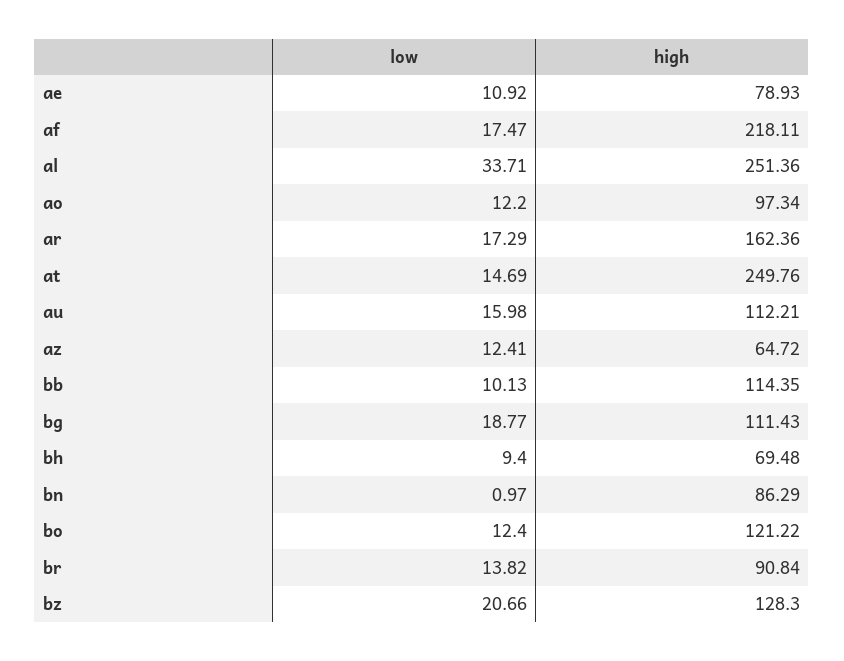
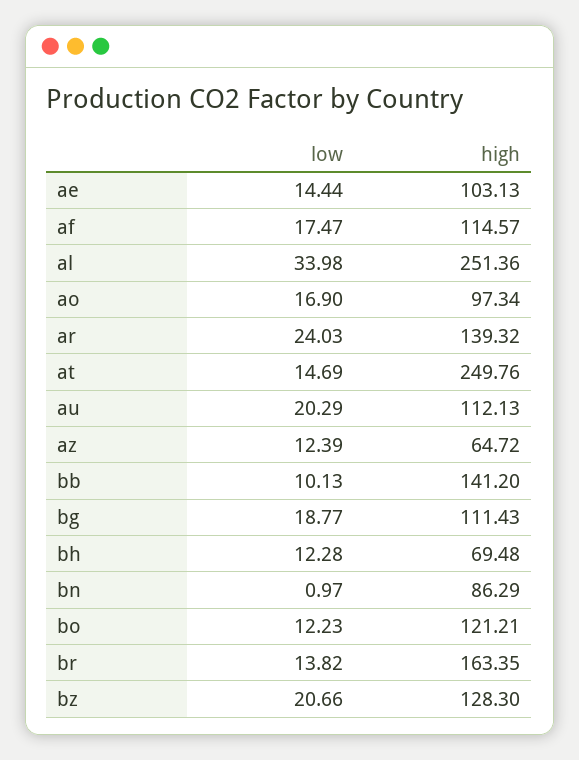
  {
    "low": {
-     "ae": 10.92,
+     "ae": 14.44,
      "af": 17.47,
-     "al": 33.71,
+     "al": 33.98,
-     "ao": 12.2,
+     "ao": 16.9,
-     "ar": 17.29,
+     "ar": 24.03,
      "at": 14.69,
-     "au": 15.98,
+     "au": 20.29,
-     "az": 12.41,
+     "az": 12.39,
      "bb": 10.13,
      "bg": 18.77,
-     "bh": 9.4,
+     "bh": 12.28,
      "bn": 0.97,
-     "bo": 12.4,
+     "bo": 12.23,
      "br": 13.82,
      "bz": 20.66
    },
    "high": {
-     "ae": 78.93,
+     "ae": 103.13,
-     "af": 218.11,
+     "af": 114.57,
      "al": 251.36,
      "ao": 97.34,
-     "ar": 162.36,
+     "ar": 139.32,
      "at": 249.76,
-     "au": 112.21,
+     "au": 112.13,
      "az": 64.72,
-     "bb": 114.35,
+     "bb": 141.2,
      "bg": 111.43,
      "bh": 69.48,
      "bn": 86.29,
-     "bo": 121.22,
+     "bo": 121.21,
-     "br": 90.84,
+     "br": 163.35,
      "bz": 128.3
    }
  }

